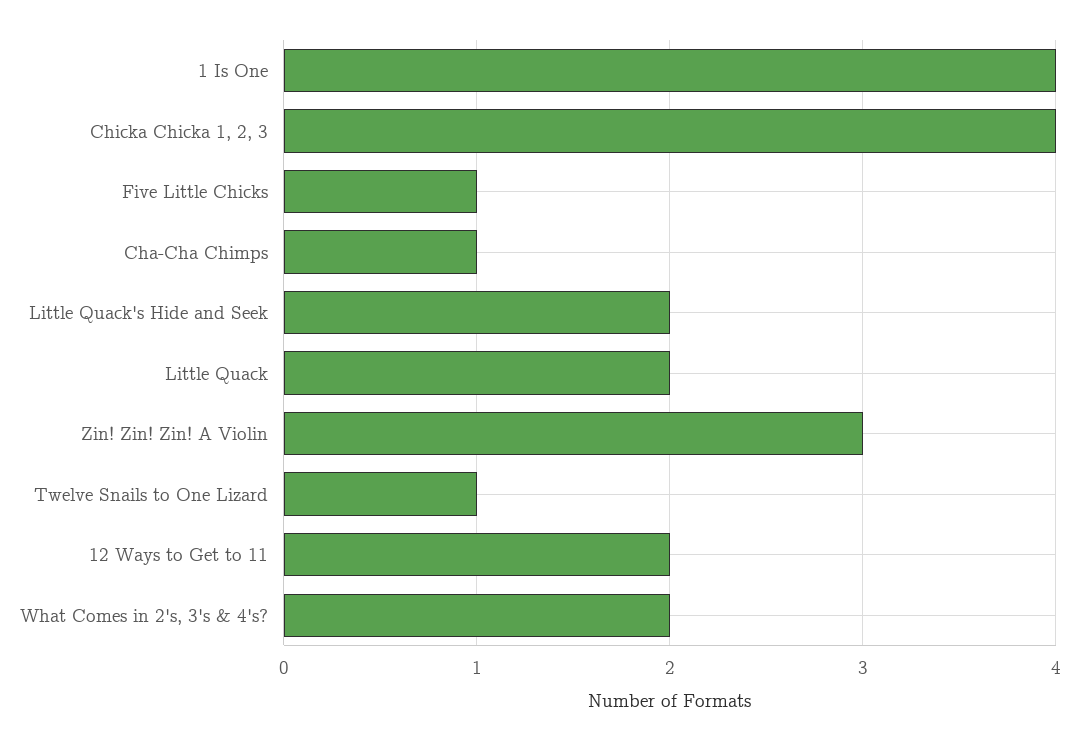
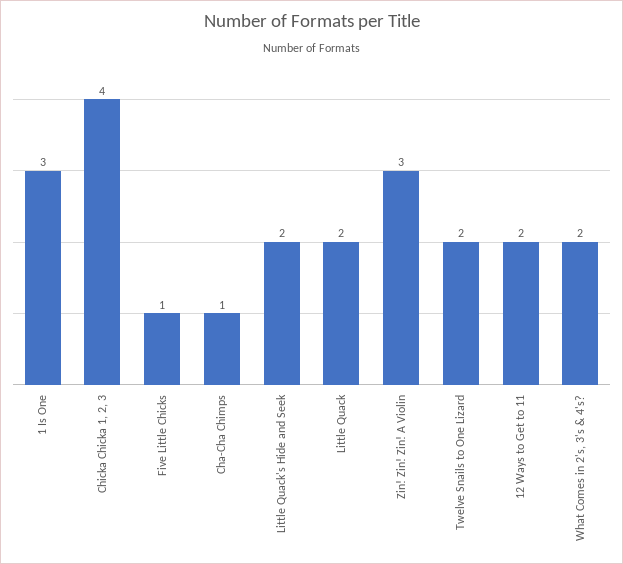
  {
-   "1 Is One": 4,
+   "1 Is One": 3,
    "Chicka Chicka 1, 2, 3": 4,
    "Five Little Chicks": 1,
    "Cha-Cha Chimps": 1,
    "Little Quack's Hide and Seek": 2,
    "Little Quack": 2,
    "Zin! Zin! Zin! A Violin": 3,
-   "Twelve Snails to One Lizard": 1,
+   "Twelve Snails to One Lizard": 2,
    "12 Ways to Get to 11": 2,
    "What Comes in 2's, 3's & 4's?": 2
  }

